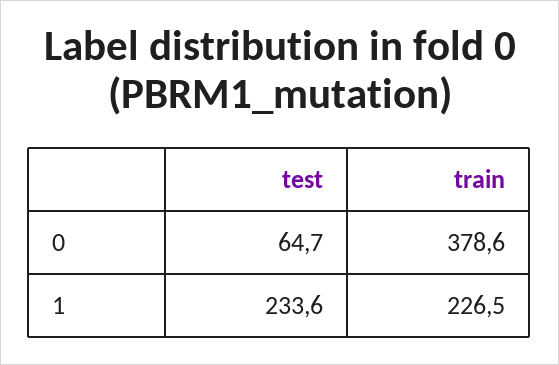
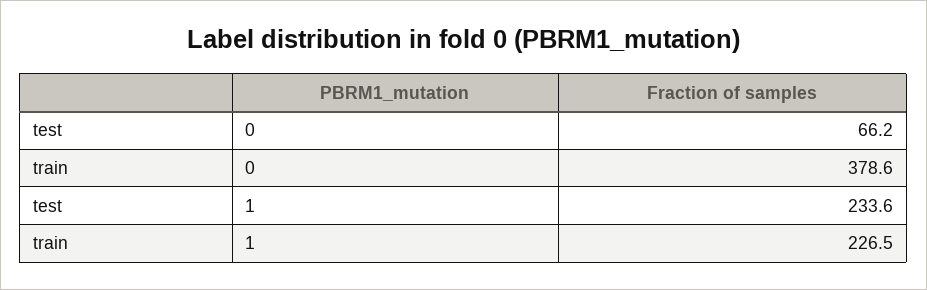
  {
    "test": {
-     "0": 64.7,
+     "0": 66.2,
      "1": 233.6
    },
    "train": {
      "0": 378.6,
      "1": 226.5
    }
  }

